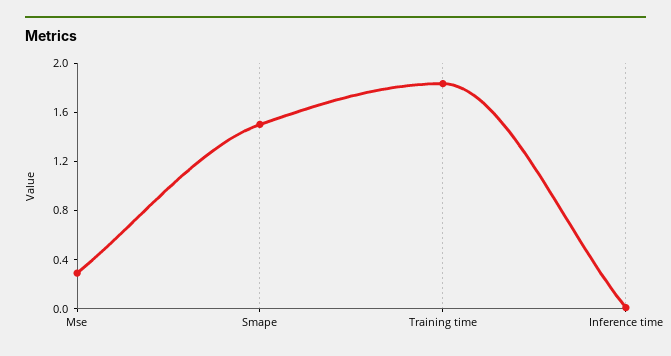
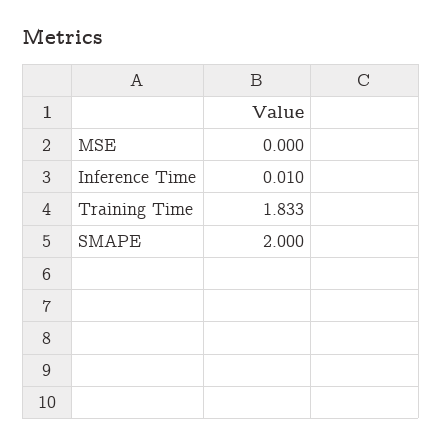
  {
-   "Mse": 0.3,
+   "Mse": 0,
-   "Smape": 1.5,
+   "Smape": 2,
    "Training time": 1.833,
    "Inference time": 0.01
  }

